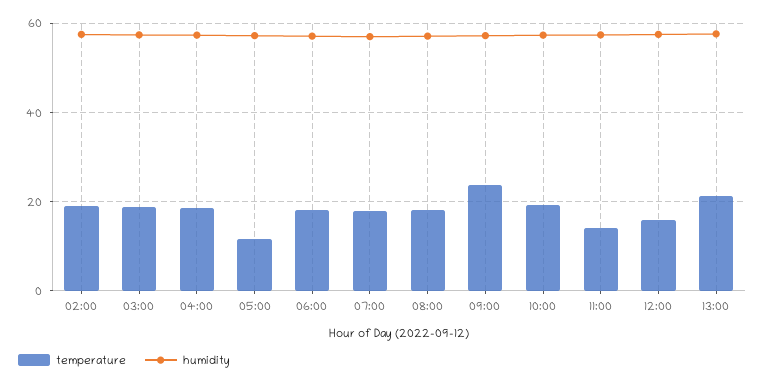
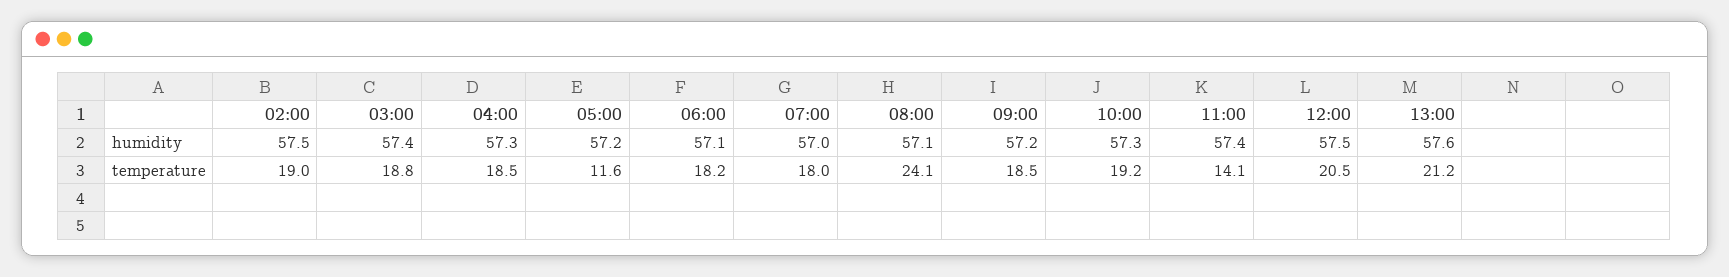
  {
    "temperature": {
      "02:00": 19,
      "03:00": 18.8,
      "04:00": 18.5,
      "05:00": 11.6,
      "06:00": 18.2,
      "07:00": 18,
-     "08:00": 18,
+     "08:00": 24.1,
-     "09:00": 24,
+     "09:00": 18.5,
      "10:00": 19.2,
      "11:00": 14.1,
-     "12:00": 16,
+     "12:00": 20.5,
      "13:00": 21.2
    },
    "humidity": {
      "02:00": 57.5,
      "03:00": 57.4,
      "04:00": 57.3,
      "05:00": 57.2,
      "06:00": 57.1,
      "07:00": 57,
      "08:00": 57.1,
      "09:00": 57.2,
      "10:00": 57.3,
      "11:00": 57.4,
      "12:00": 57.5,
      "13:00": 57.6
    }
  }

